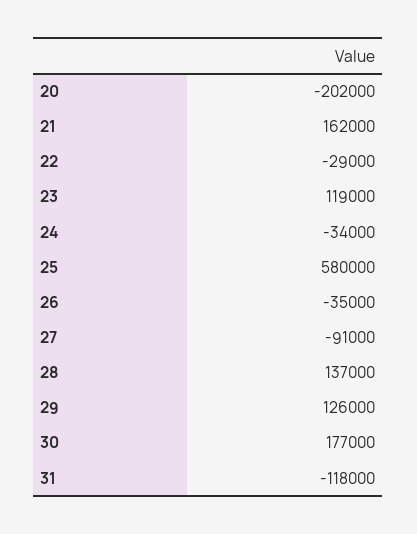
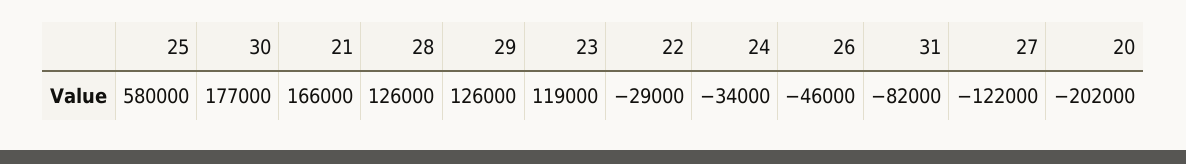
  {
    "20": -202000,
-   "21": 162000,
+   "21": 166000,
    "22": -29000,
    "23": 119000,
    "24": -34000,
    "25": 580000,
-   "26": -35000,
+   "26": -46000,
-   "27": -91000,
+   "27": -122000,
-   "28": 137000,
+   "28": 126000,
    "29": 126000,
    "30": 177000,
-   "31": -118000
+   "31": -82000
  }

